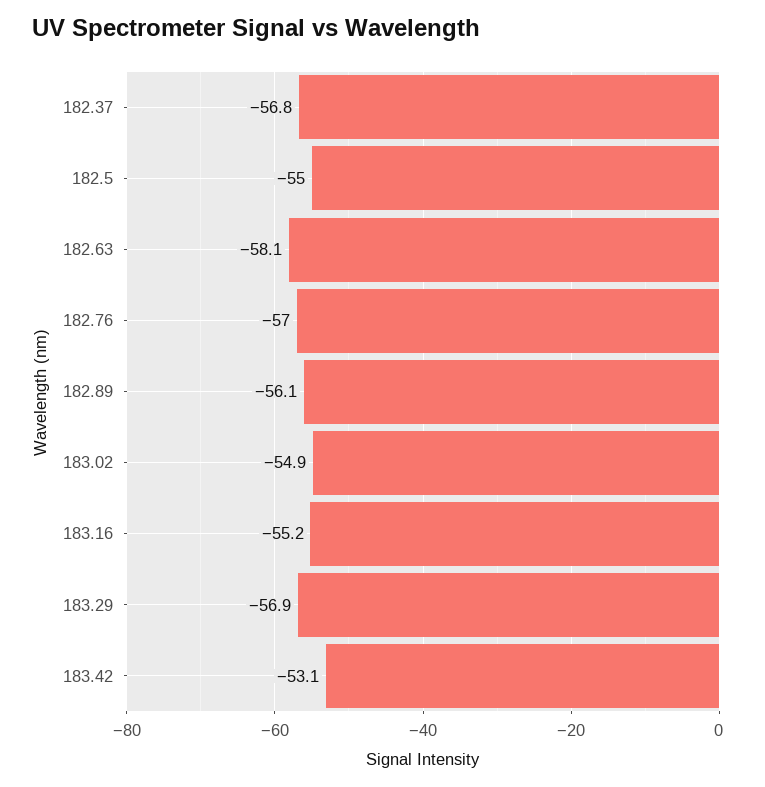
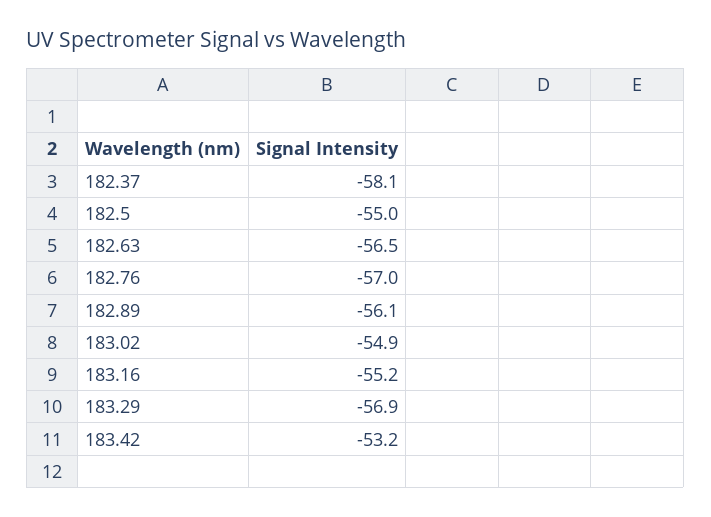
  {
-   "182.37": -56.8,
+   "182.37": -58.1,
    "182.5": -55,
-   "182.63": -58.1,
+   "182.63": -56.5,
    "182.76": -57,
    "182.89": -56.1,
    "183.02": -54.9,
    "183.16": -55.2,
    "183.29": -56.9,
-   "183.42": -53.1
+   "183.42": -53.2
  }

